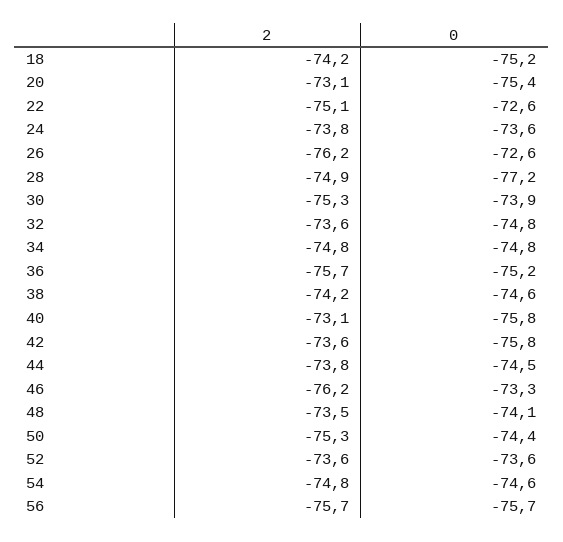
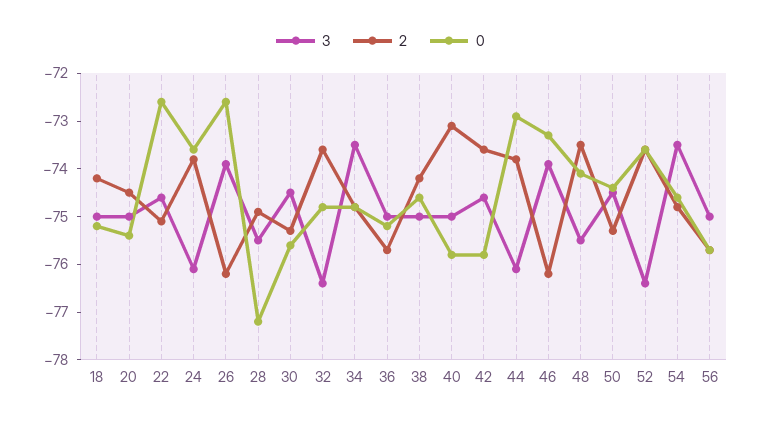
  {
    "2": {
      "18": -74.2,
-     "20": -73.1,
+     "20": -74.5,
      "22": -75.1,
      "24": -73.8,
      "26": -76.2,
      "28": -74.9,
      "30": -75.3,
      "32": -73.6,
      "34": -74.8,
      "36": -75.7,
      "38": -74.2,
      "40": -73.1,
      "42": -73.6,
      "44": -73.8,
      "46": -76.2,
      "48": -73.5,
      "50": -75.3,
      "52": -73.6,
      "54": -74.8,
      "56": -75.7
    },
    "0": {
      "18": -75.2,
      "20": -75.4,
      "22": -72.6,
      "24": -73.6,
      "26": -72.6,
      "28": -77.2,
-     "30": -73.9,
+     "30": -75.5,
      "32": -74.8,
      "34": -74.8,
      "36": -75.2,
      "38": -74.6,
      "40": -75.8,
      "42": -75.8,
-     "44": -74.5,
+     "44": -73,
      "46": -73.3,
      "48": -74.1,
      "50": -74.4,
      "52": -73.6,
      "54": -74.6,
      "56": -75.7
-   }
+   },
+   "3": {
+     "18": -75,
+     "20": -75,
+     "22": -74.5,
+     "24": -76,
+     "26": -74,
+     "28": -75.5,
+     "30": -74.5,
+     "32": -76.5,
+     "34": -73.5,
+     "36": -75,
+     "38": -75,
+     "40": -75,
+     "42": -74.5,
+     "44": -76,
+     "46": -74,
+     "48": -75.5,
+     "50": -74.5,
+     "52": -76.5,
+     "54": -73.5,
+     "56": -75
+   }
  }

